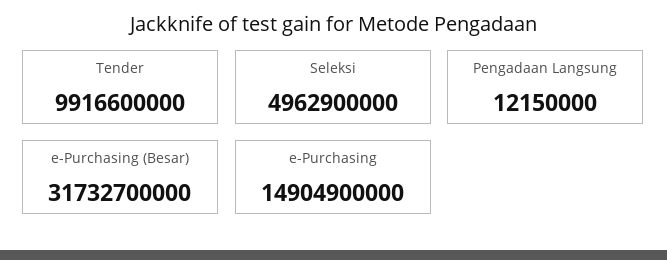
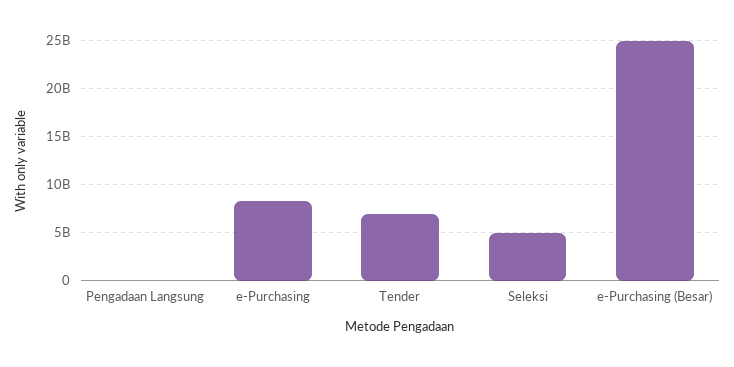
  {
-   "Tender": 9916600000,
+   "Tender": 7000000000,
    "Seleksi": 4962900000,
    "Pengadaan Langsung": 12150000,
-   "e-Purchasing (Besar)": 31732700000,
+   "e-Purchasing (Besar)": 25000000000,
-   "e-Purchasing": 14904900000
+   "e-Purchasing": 8000000000
  }

